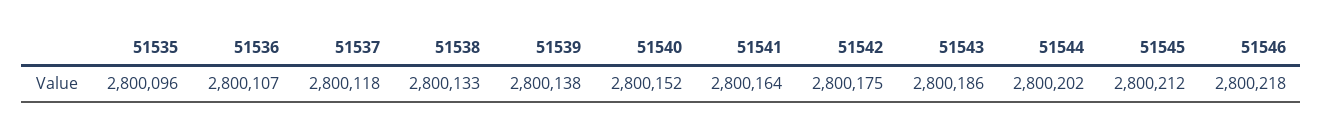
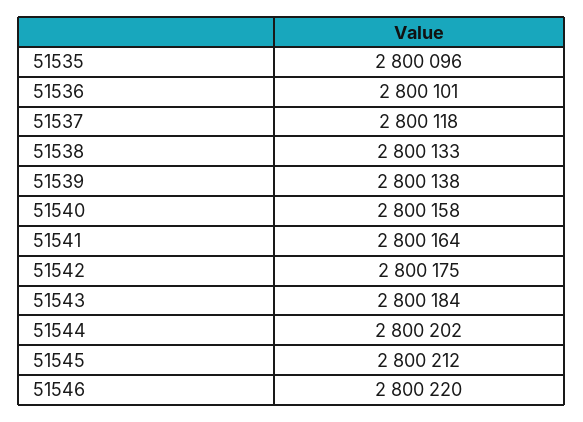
  {
    "51535": 2800096,
-   "51536": 2800107,
+   "51536": 2800101,
    "51537": 2800118,
    "51538": 2800133,
    "51539": 2800138,
-   "51540": 2800152,
+   "51540": 2800158,
    "51541": 2800164,
    "51542": 2800175,
-   "51543": 2800186,
+   "51543": 2800184,
    "51544": 2800202,
    "51545": 2800212,
-   "51546": 2800218
+   "51546": 2800220
  }

